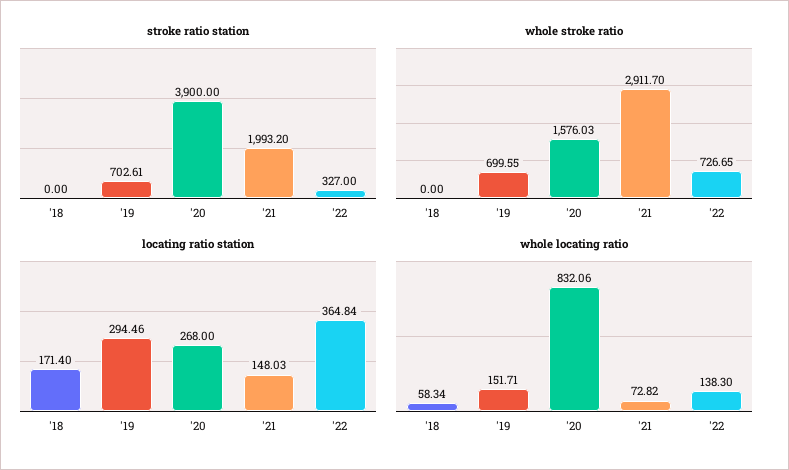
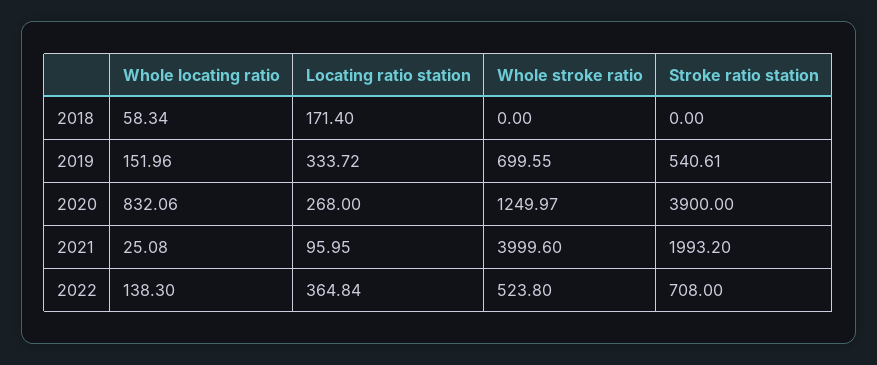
  {
    "stroke ratio station": {
      "'18": 0,
-     "'19": 702.61,
+     "'19": 540.61,
      "'20": 3900,
      "'21": 1993.2,
-     "'22": 327
+     "'22": 708
    },
    "whole stroke ratio": {
      "'18": 0,
      "'19": 699.55,
-     "'20": 1576.03,
+     "'20": 1249.97,
-     "'21": 2911.7,
+     "'21": 3999.6,
-     "'22": 726.65
+     "'22": 523.8
    },
    "locating ratio station": {
      "'18": 171.4,
-     "'19": 294.46,
+     "'19": 333.72,
      "'20": 268,
-     "'21": 148.03,
+     "'21": 95.95,
      "'22": 364.84
    },
    "whole locating ratio": {
      "'18": 58.34,
-     "'19": 151.71,
+     "'19": 151.96,
      "'20": 832.06,
-     "'21": 72.82,
+     "'21": 25.08,
      "'22": 138.3
    }
  }

